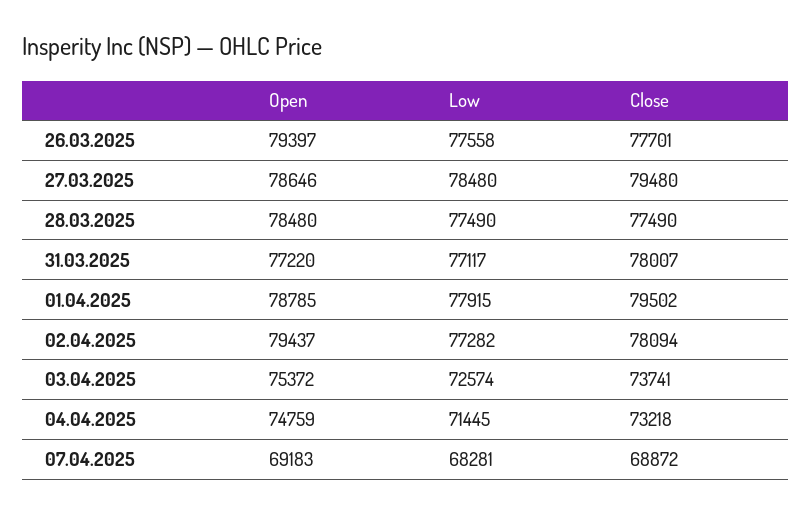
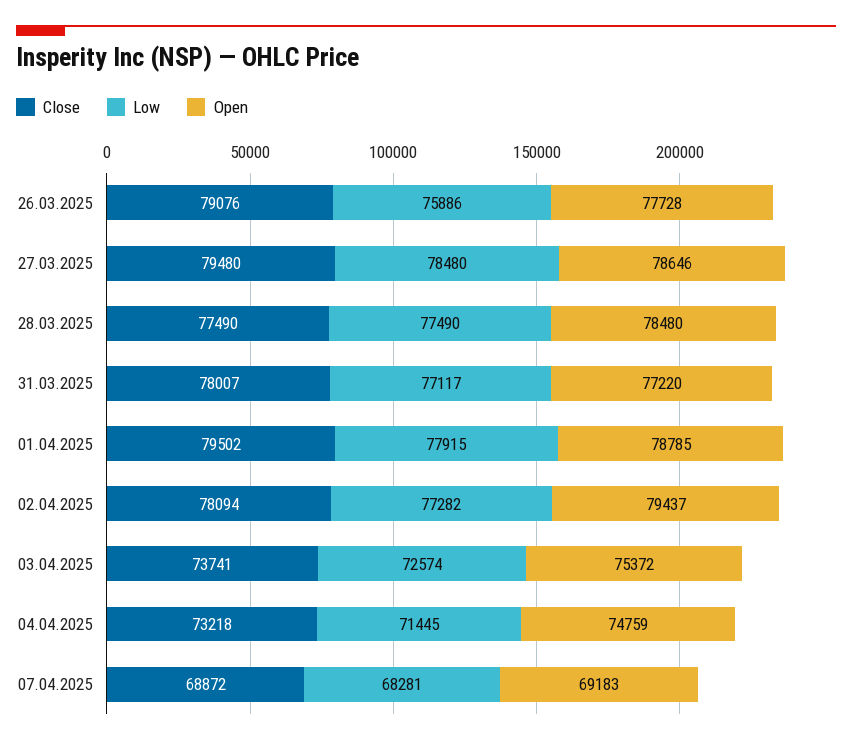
  {
    "Open": {
-     "26.03.2025": 79397,
+     "26.03.2025": 77728,
      "27.03.2025": 78646,
      "28.03.2025": 78480,
      "31.03.2025": 77220,
      "01.04.2025": 78785,
      "02.04.2025": 79437,
      "03.04.2025": 75372,
      "04.04.2025": 74759,
      "07.04.2025": 69183
    },
    "Low": {
-     "26.03.2025": 77558,
+     "26.03.2025": 75886,
      "27.03.2025": 78480,
      "28.03.2025": 77490,
      "31.03.2025": 77117,
      "01.04.2025": 77915,
      "02.04.2025": 77282,
      "03.04.2025": 72574,
      "04.04.2025": 71445,
      "07.04.2025": 68281
    },
    "Close": {
-     "26.03.2025": 77701,
+     "26.03.2025": 79076,
      "27.03.2025": 79480,
      "28.03.2025": 77490,
      "31.03.2025": 78007,
      "01.04.2025": 79502,
      "02.04.2025": 78094,
      "03.04.2025": 73741,
      "04.04.2025": 73218,
      "07.04.2025": 68872
    }
  }

